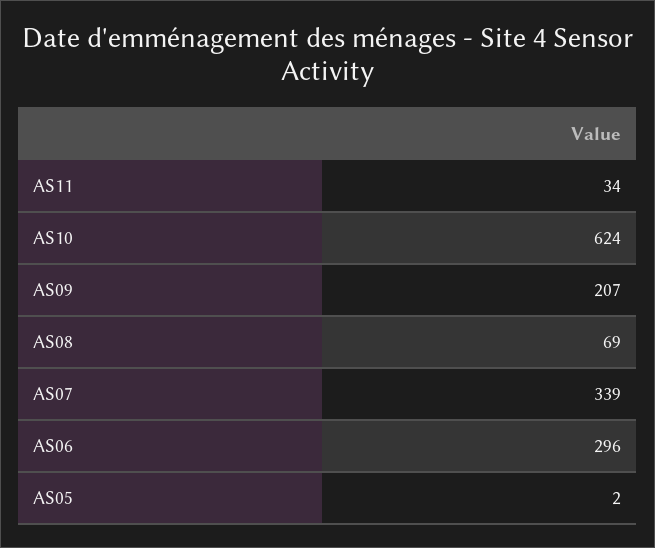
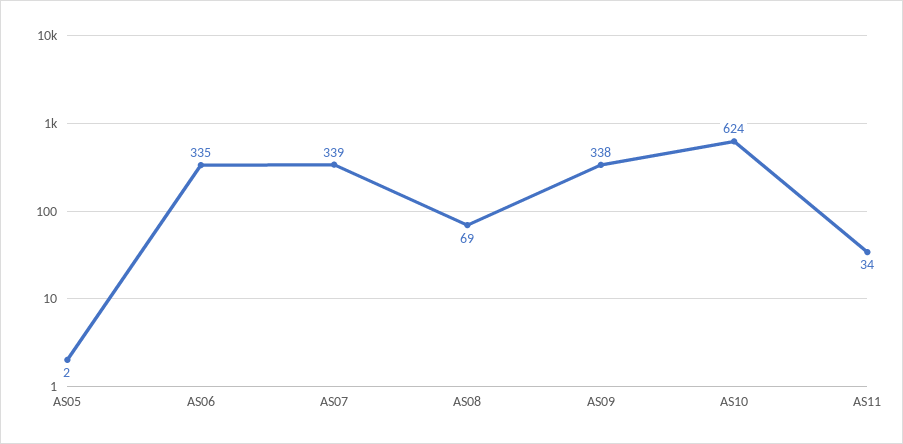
  {
    "AS11": 34,
    "AS10": 624,
-   "AS09": 207,
+   "AS09": 338,
    "AS08": 69,
    "AS07": 339,
-   "AS06": 296,
+   "AS06": 335,
    "AS05": 2
  }

